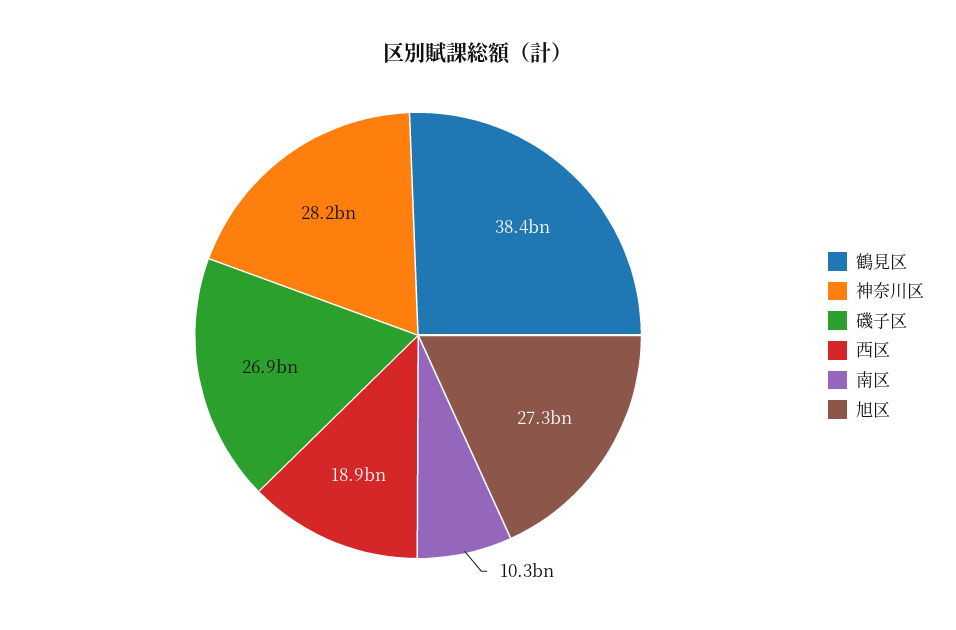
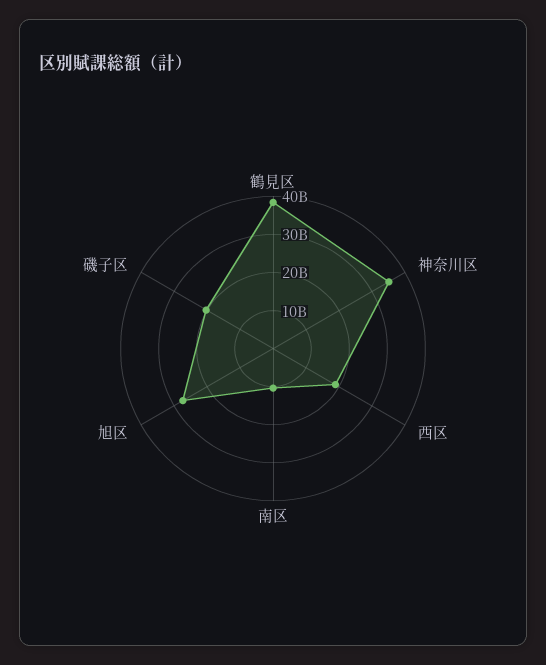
  {
    "鶴見区": 38400000000,
-   "神奈川区": 28200000000,
+   "神奈川区": 35000000000,
-   "磯子区": 26900000000,
+   "磯子区": 20000000000,
    "西区": 18900000000,
    "南区": 10300000000,
    "旭区": 27300000000
  }

